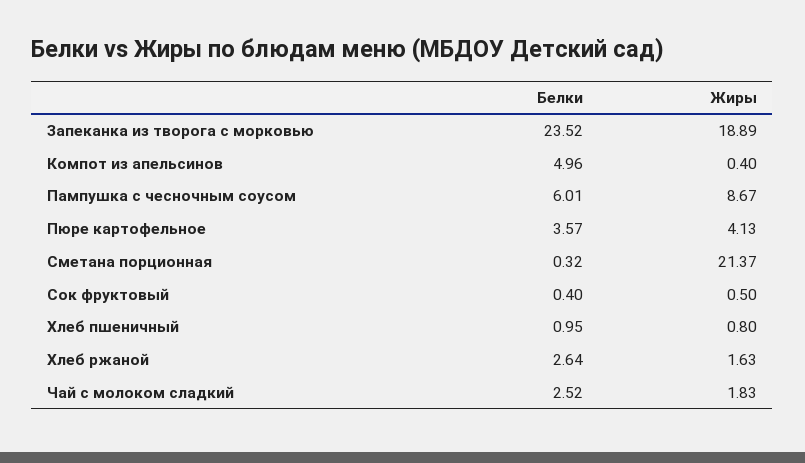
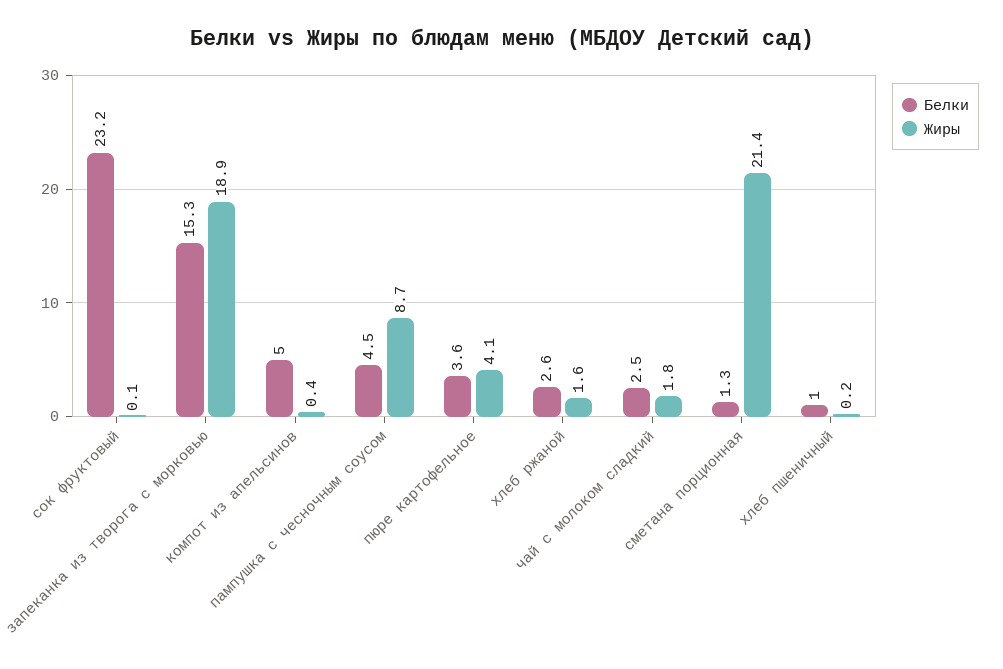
  {
    "Белки": {
-     "Запеканка из творога с морковью": 23.52,
+     "Запеканка из творога с морковью": 15.3,
      "Компот из апельсинов": 4.96,
-     "Пампушка с чесночным соусом": 6.01,
+     "Пампушка с чесночным соусом": 4.5,
      "Пюре картофельное": 3.57,
-     "Сметана порционная": 0.32,
+     "Сметана порционная": 1.3,
-     "Сок фруктовый": 0.4,
+     "Сок фруктовый": 23.2,
      "Хлеб пшеничный": 0.95,
      "Хлеб ржаной": 2.64,
      "Чай с молоком сладкий": 2.52
    },
    "Жиры": {
      "Запеканка из творога с морковью": 18.89,
      "Компот из апельсинов": 0.4,
      "Пампушка с чесночным соусом": 8.67,
      "Пюре картофельное": 4.13,
      "Сметана порционная": 21.37,
-     "Сок фруктовый": 0.5,
+     "Сок фруктовый": 0.1,
-     "Хлеб пшеничный": 0.8,
+     "Хлеб пшеничный": 0.2,
      "Хлеб ржаной": 1.63,
      "Чай с молоком сладкий": 1.83
    }
  }

